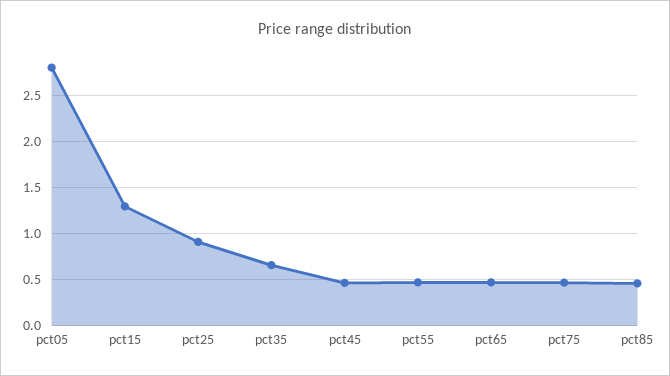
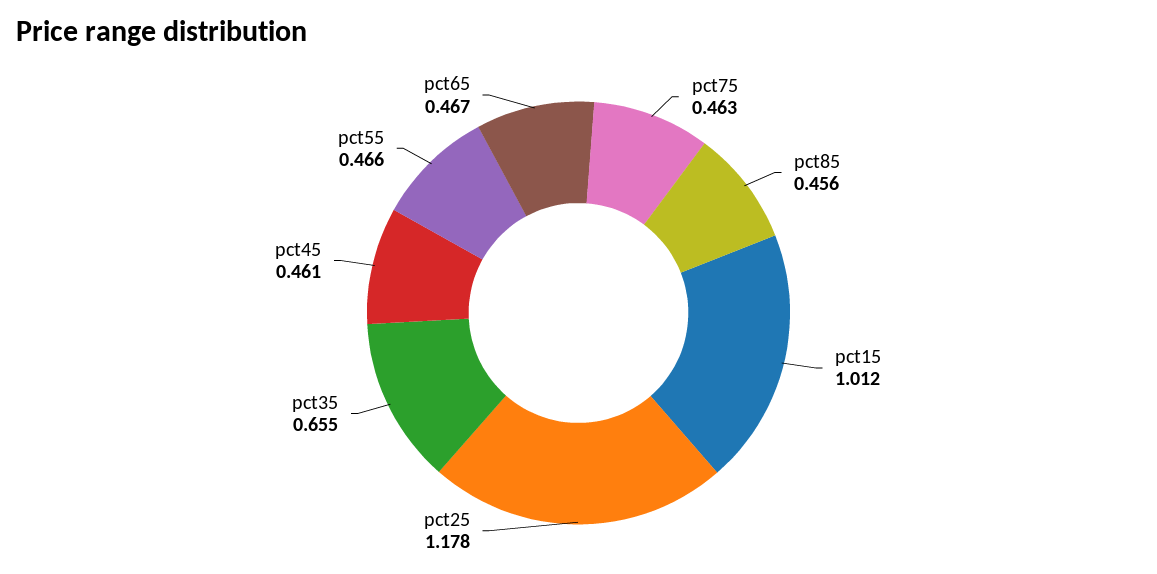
  {
-   "pct05": 2.8,
-   "pct15": 1.3,
+   "pct15": 1.012,
-   "pct25": 0.9,
+   "pct25": 1.178,
    "pct35": 0.655,
    "pct45": 0.461,
    "pct55": 0.466,
    "pct65": 0.467,
    "pct75": 0.463,
    "pct85": 0.456
  }

